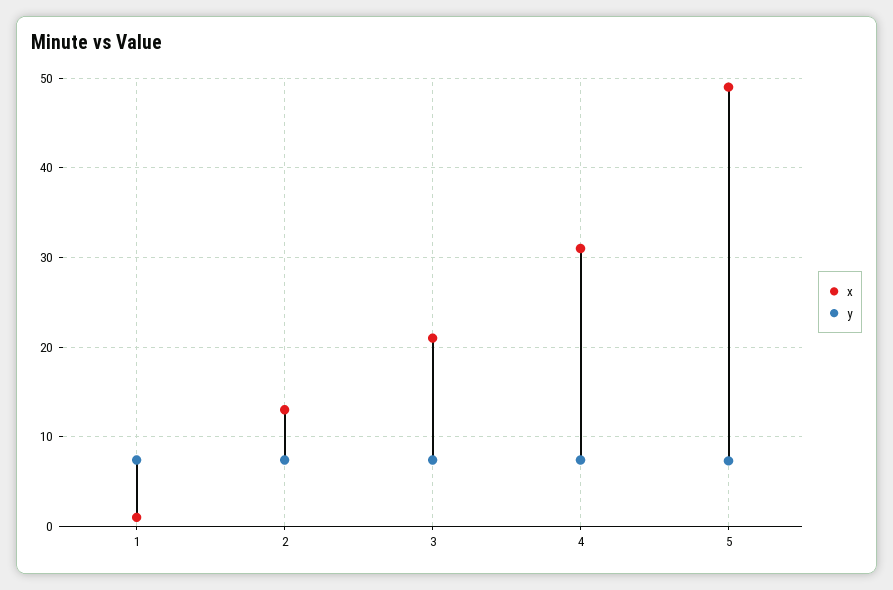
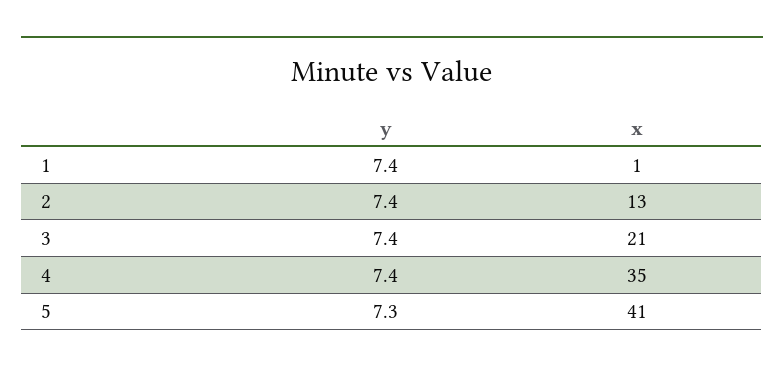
  {
    "x": {
      "1": 1,
      "2": 13,
      "3": 21,
-     "4": 31,
+     "4": 35,
-     "5": 49
+     "5": 41
    },
    "y": {
      "1": 7.4,
      "2": 7.4,
      "3": 7.4,
      "4": 7.4,
      "5": 7.3
    }
  }

